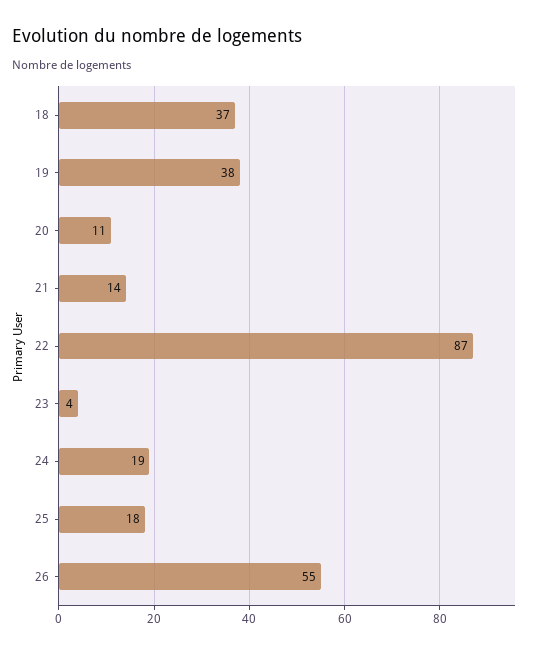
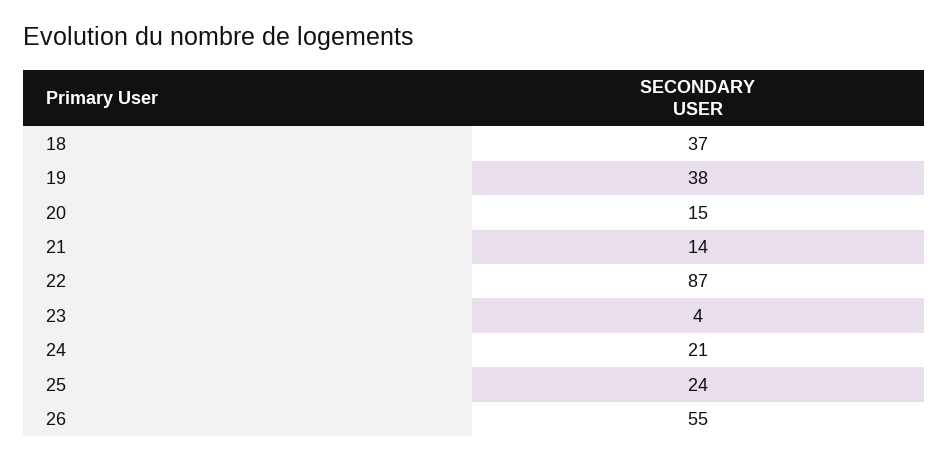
  {
    "18": 37,
    "19": 38,
-   "20": 11,
+   "20": 15,
    "21": 14,
    "22": 87,
    "23": 4,
-   "24": 19,
+   "24": 21,
-   "25": 18,
+   "25": 24,
    "26": 55
  }

